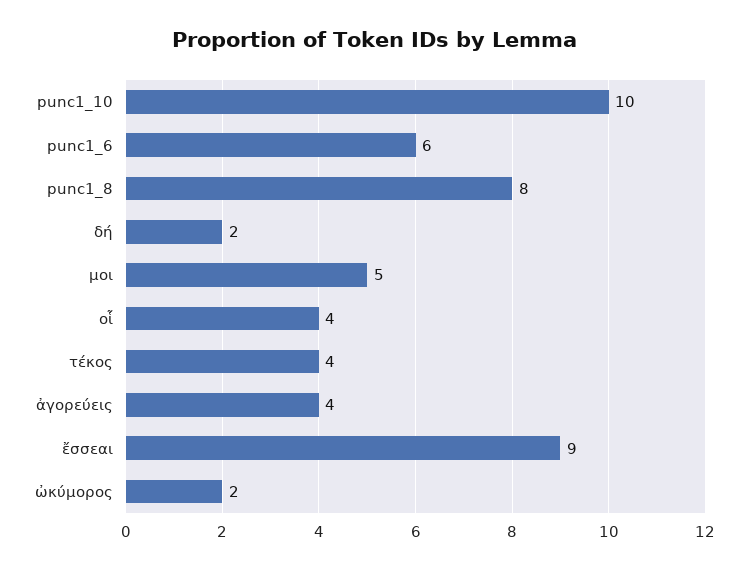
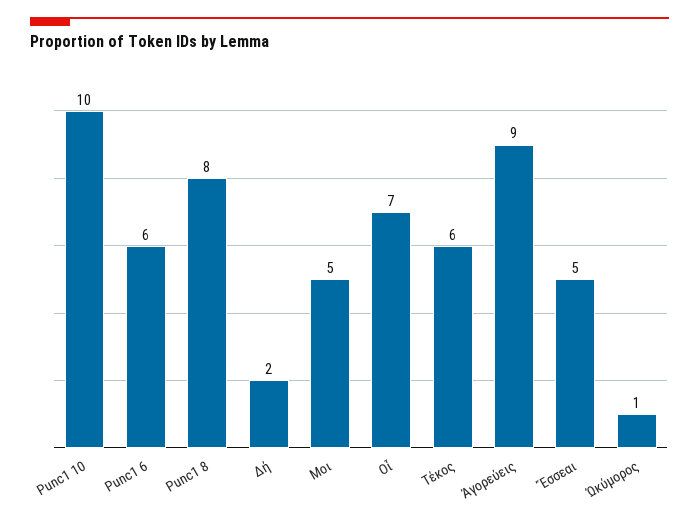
  {
    "punc1_10": 10,
    "punc1_6": 6,
    "punc1_8": 8,
    "δή": 2,
    "μοι": 5,
-   "οἷ": 4,
+   "οἷ": 7,
-   "τέκος": 4,
+   "τέκος": 6,
-   "ἀγορεύεις": 4,
+   "ἀγορεύεις": 9,
-   "ἔσσεαι": 9,
+   "ἔσσεαι": 5,
-   "ὠκύμορος": 2
+   "ὠκύμορος": 1
  }

